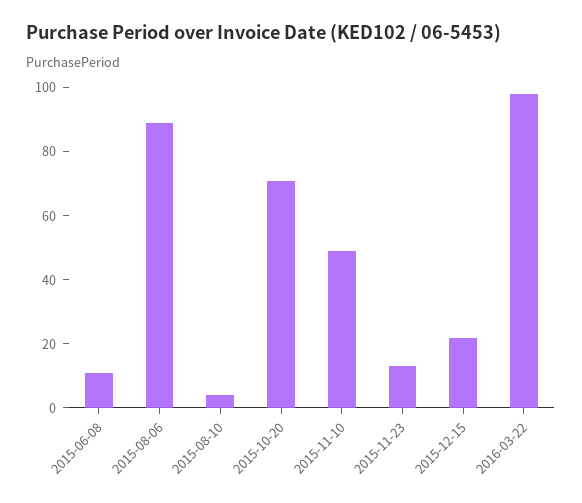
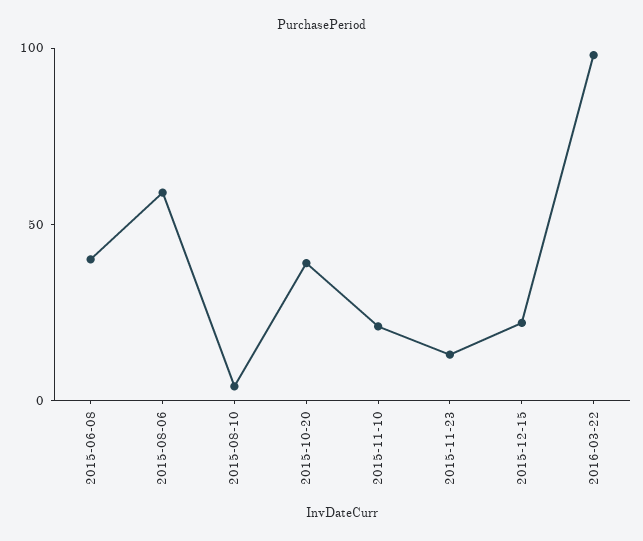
  {
-   "2015-06-08": 10,
+   "2015-06-08": 40,
-   "2015-08-06": 90,
+   "2015-08-06": 60,
    "2015-08-10": 5,
-   "2015-10-20": 70,
+   "2015-10-20": 40,
-   "2015-11-10": 50,
+   "2015-11-10": 20,
    "2015-11-23": 15,
    "2015-12-15": 20,
    "2016-03-22": 100
  }

